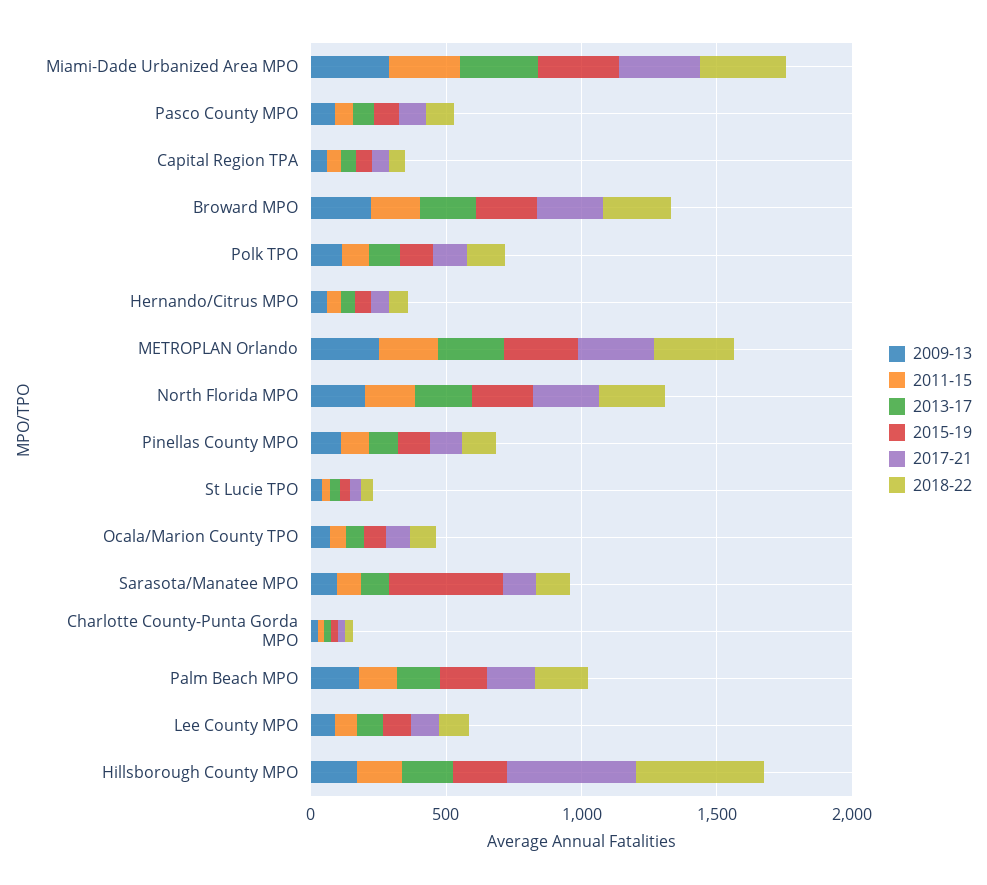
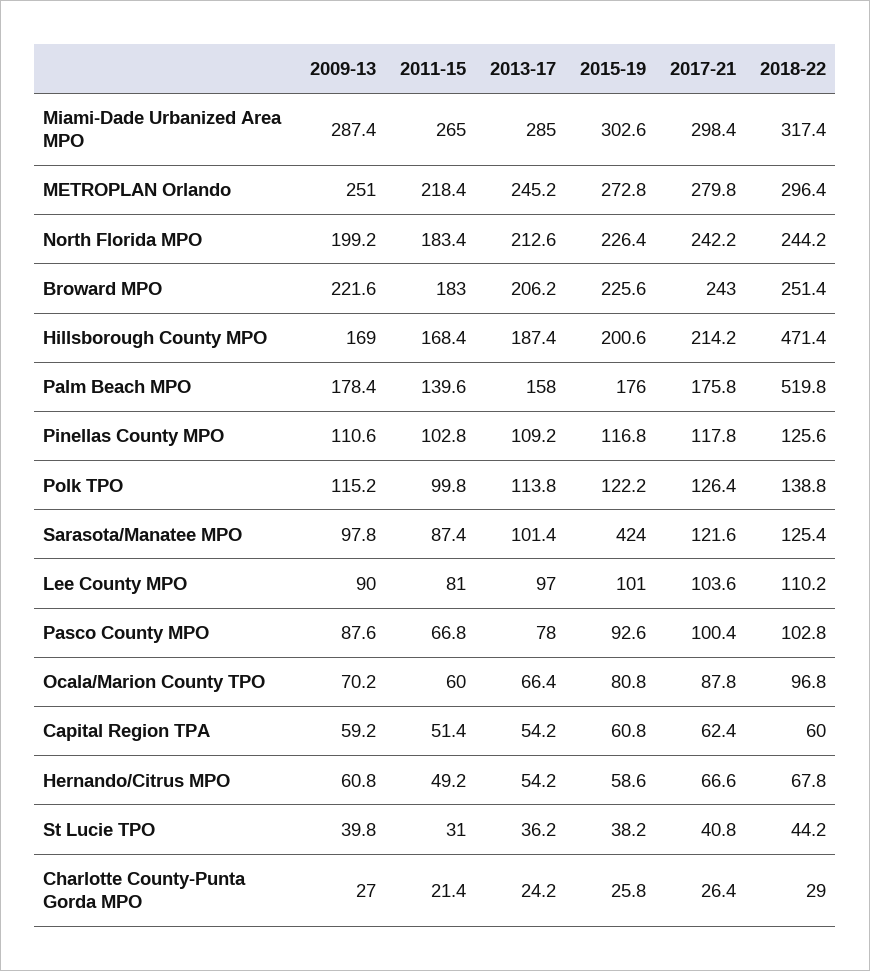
  {
    "2009-13": {
      "Miami-Dade Urbanized Area MPO": 287.4,
      "Pasco County MPO": 87.6,
      "Capital Region TPA": 59.2,
      "Broward MPO": 221.6,
      "Polk TPO": 115.2,
      "Hernando/Citrus MPO": 60.8,
      "METROPLAN Orlando": 251,
      "North Florida MPO": 199.2,
      "Pinellas County MPO": 110.6,
      "St Lucie TPO": 39.8,
      "Ocala/Marion County TPO": 70.2,
      "Sarasota/Manatee MPO": 97.8,
      "Charlotte County-Punta Gorda MPO": 27,
      "Palm Beach MPO": 178.4,
      "Lee County MPO": 90,
      "Hillsborough County MPO": 169
    },
    "2011-15": {
      "Miami-Dade Urbanized Area MPO": 265,
      "Pasco County MPO": 66.8,
      "Capital Region TPA": 51.4,
      "Broward MPO": 183,
      "Polk TPO": 99.8,
      "Hernando/Citrus MPO": 49.2,
      "METROPLAN Orlando": 218.4,
      "North Florida MPO": 183.4,
      "Pinellas County MPO": 102.8,
      "St Lucie TPO": 31,
      "Ocala/Marion County TPO": 60,
      "Sarasota/Manatee MPO": 87.4,
      "Charlotte County-Punta Gorda MPO": 21.4,
      "Palm Beach MPO": 139.6,
      "Lee County MPO": 81,
      "Hillsborough County MPO": 168.4
    },
    "2013-17": {
      "Miami-Dade Urbanized Area MPO": 285,
      "Pasco County MPO": 78,
      "Capital Region TPA": 54.2,
      "Broward MPO": 206.2,
      "Polk TPO": 113.8,
      "Hernando/Citrus MPO": 54.2,
      "METROPLAN Orlando": 245.2,
      "North Florida MPO": 212.6,
      "Pinellas County MPO": 109.2,
      "St Lucie TPO": 36.2,
      "Ocala/Marion County TPO": 66.4,
      "Sarasota/Manatee MPO": 101.4,
      "Charlotte County-Punta Gorda MPO": 24.2,
      "Palm Beach MPO": 158,
      "Lee County MPO": 97,
      "Hillsborough County MPO": 187.4
    },
    "2015-19": {
      "Miami-Dade Urbanized Area MPO": 302.6,
      "Pasco County MPO": 92.6,
      "Capital Region TPA": 60.8,
      "Broward MPO": 225.6,
      "Polk TPO": 122.2,
      "Hernando/Citrus MPO": 58.6,
      "METROPLAN Orlando": 272.8,
      "North Florida MPO": 226.4,
      "Pinellas County MPO": 116.8,
      "St Lucie TPO": 38.2,
      "Ocala/Marion County TPO": 80.8,
      "Sarasota/Manatee MPO": 424,
      "Charlotte County-Punta Gorda MPO": 25.8,
      "Palm Beach MPO": 176,
      "Lee County MPO": 101,
      "Hillsborough County MPO": 200.6
    },
    "2017-21": {
      "Miami-Dade Urbanized Area MPO": 298.4,
      "Pasco County MPO": 100.4,
      "Capital Region TPA": 62.4,
      "Broward MPO": 243,
      "Polk TPO": 126.4,
      "Hernando/Citrus MPO": 66.6,
      "METROPLAN Orlando": 279.8,
      "North Florida MPO": 242.2,
      "Pinellas County MPO": 117.8,
      "St Lucie TPO": 40.8,
      "Ocala/Marion County TPO": 87.8,
      "Sarasota/Manatee MPO": 121.6,
      "Charlotte County-Punta Gorda MPO": 26.4,
      "Palm Beach MPO": 175.8,
      "Lee County MPO": 103.6,
-     "Hillsborough County MPO": 500
+     "Hillsborough County MPO": 214.2
    },
    "2018-22": {
      "Miami-Dade Urbanized Area MPO": 317.4,
      "Pasco County MPO": 102.8,
      "Capital Region TPA": 60,
      "Broward MPO": 251.4,
      "Polk TPO": 138.8,
      "Hernando/Citrus MPO": 67.8,
      "METROPLAN Orlando": 296.4,
      "North Florida MPO": 244.2,
      "Pinellas County MPO": 125.6,
      "St Lucie TPO": 44.2,
      "Ocala/Marion County TPO": 96.8,
      "Sarasota/Manatee MPO": 125.4,
      "Charlotte County-Punta Gorda MPO": 29,
-     "Palm Beach MPO": 200,
+     "Palm Beach MPO": 519.8,
      "Lee County MPO": 110.2,
      "Hillsborough County MPO": 471.4
    }
  }

